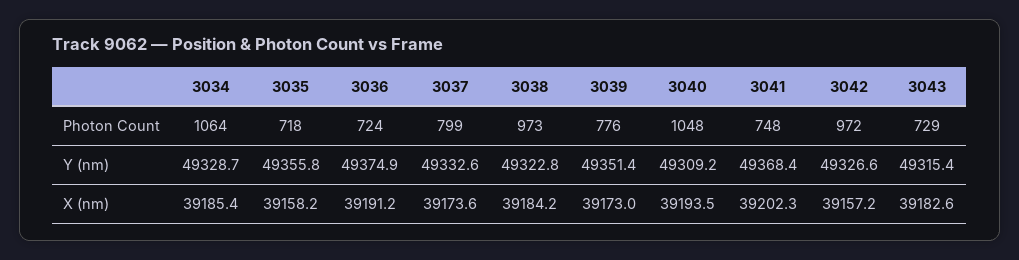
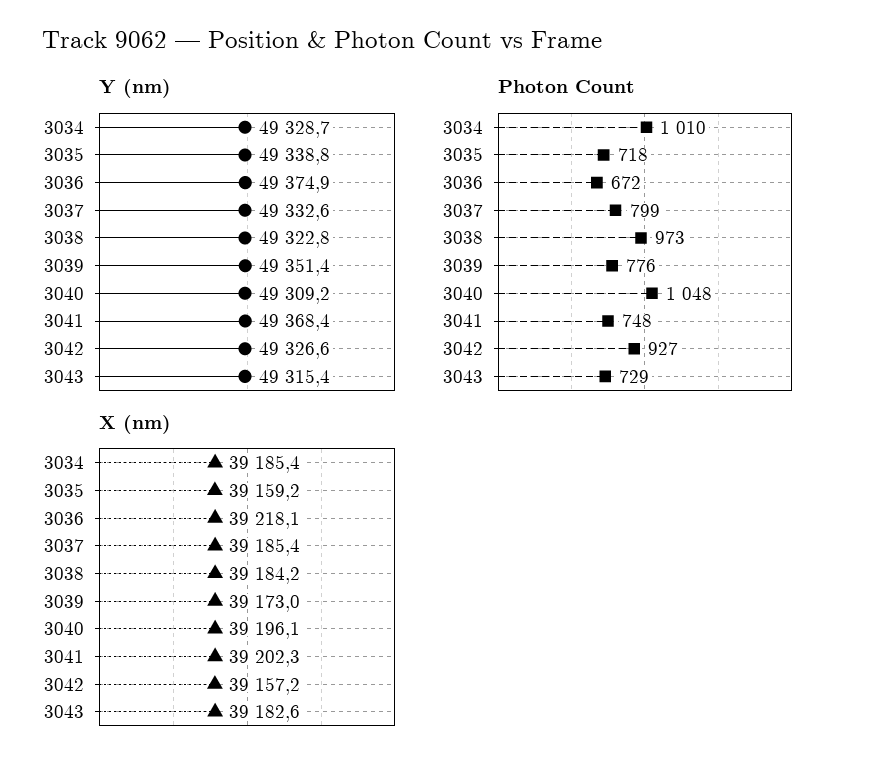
  {
    "Photon Count": {
-     "3034": 1064,
+     "3034": 1010,
      "3035": 718,
-     "3036": 724,
+     "3036": 672,
      "3037": 799,
      "3038": 973,
      "3039": 776,
      "3040": 1048,
      "3041": 748,
-     "3042": 972,
+     "3042": 927,
      "3043": 729
    },
    "Y (nm)": {
      "3034": 49328.7,
-     "3035": 49355.8,
+     "3035": 49338.8,
      "3036": 49374.9,
      "3037": 49332.6,
      "3038": 49322.8,
      "3039": 49351.4,
      "3040": 49309.2,
      "3041": 49368.4,
      "3042": 49326.6,
      "3043": 49315.4
    },
    "X (nm)": {
      "3034": 39185.4,
-     "3035": 39158.2,
+     "3035": 39159.2,
-     "3036": 39191.2,
+     "3036": 39218.1,
-     "3037": 39173.6,
+     "3037": 39185.4,
      "3038": 39184.2,
      "3039": 39173,
-     "3040": 39193.5,
+     "3040": 39196.1,
      "3041": 39202.3,
      "3042": 39157.2,
      "3043": 39182.6
    }
  }

